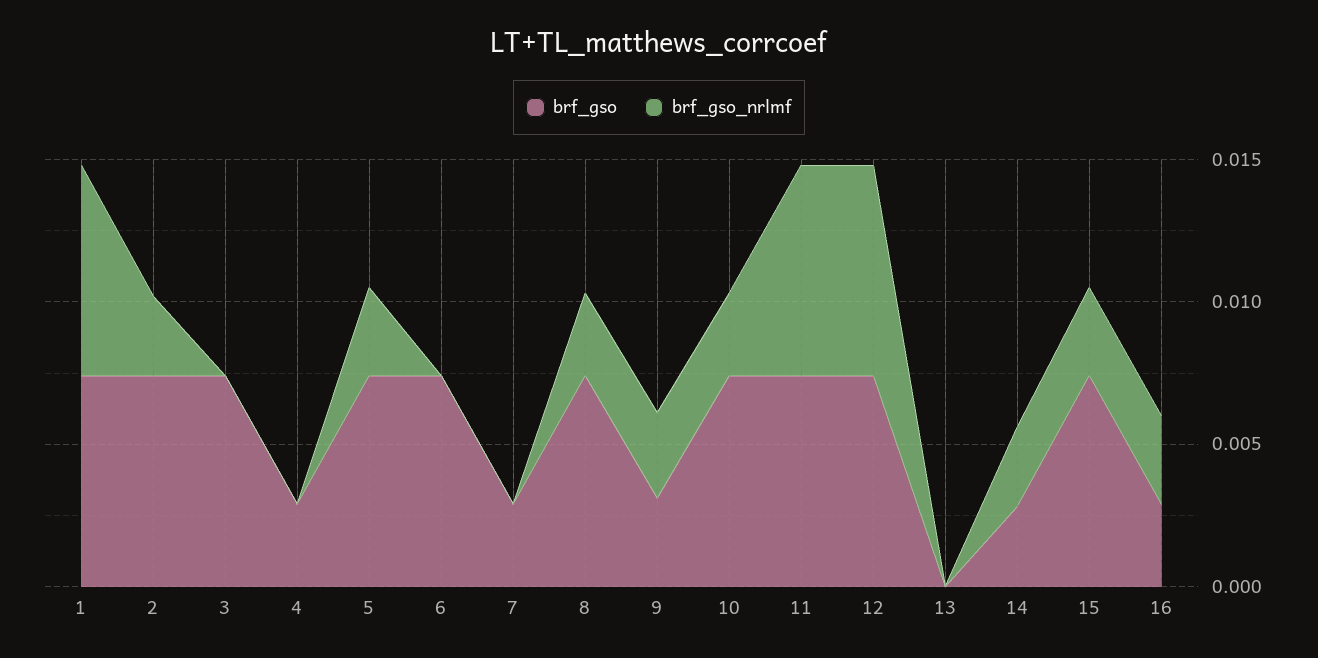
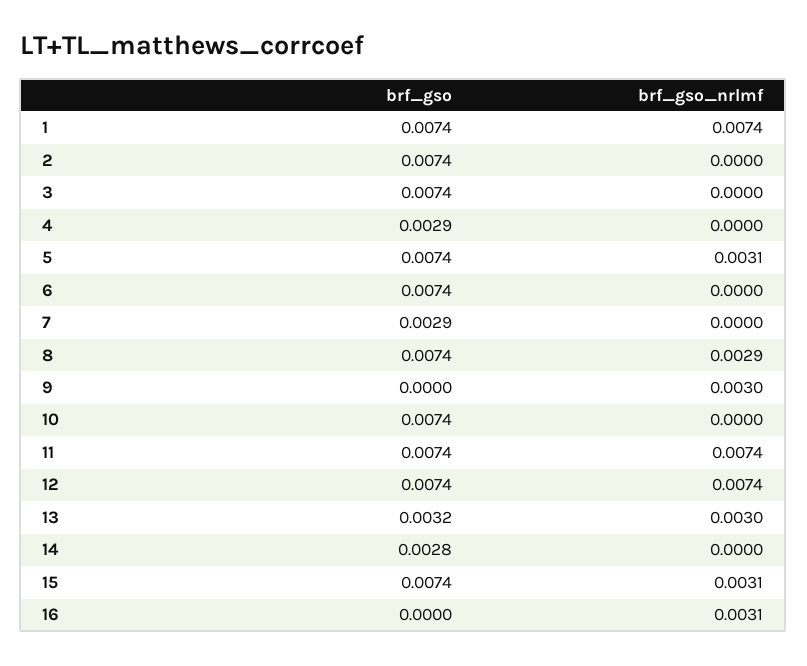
  {
    "brf_gso": {
      "1": 0.0074,
      "2": 0.0074,
      "3": 0.0074,
      "4": 0.0029,
      "5": 0.0074,
      "6": 0.0074,
      "7": 0.0029,
      "8": 0.0074,
-     "9": 0.003,
+     "9": 0,
      "10": 0.0074,
      "11": 0.0074,
      "12": 0.0074,
-     "13": 0,
+     "13": 0.0032,
      "14": 0.0028,
      "15": 0.0074,
-     "16": 0.003
+     "16": 0
    },
    "brf_gso_nrlmf": {
      "1": 0.0074,
-     "2": 0.003,
+     "2": 0,
      "3": 0,
      "4": 0,
      "5": 0.0031,
      "6": 0,
      "7": 0,
      "8": 0.0029,
      "9": 0.003,
-     "10": 0.003,
+     "10": 0,
      "11": 0.0074,
      "12": 0.0074,
-     "13": 0,
+     "13": 0.003,
-     "14": 0.003,
+     "14": 0,
      "15": 0.0031,
      "16": 0.0031
    }
  }

